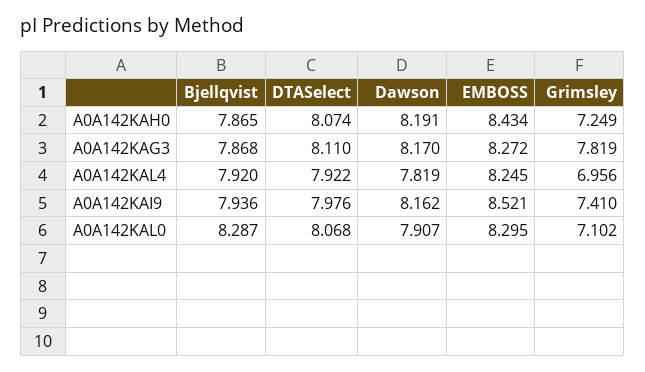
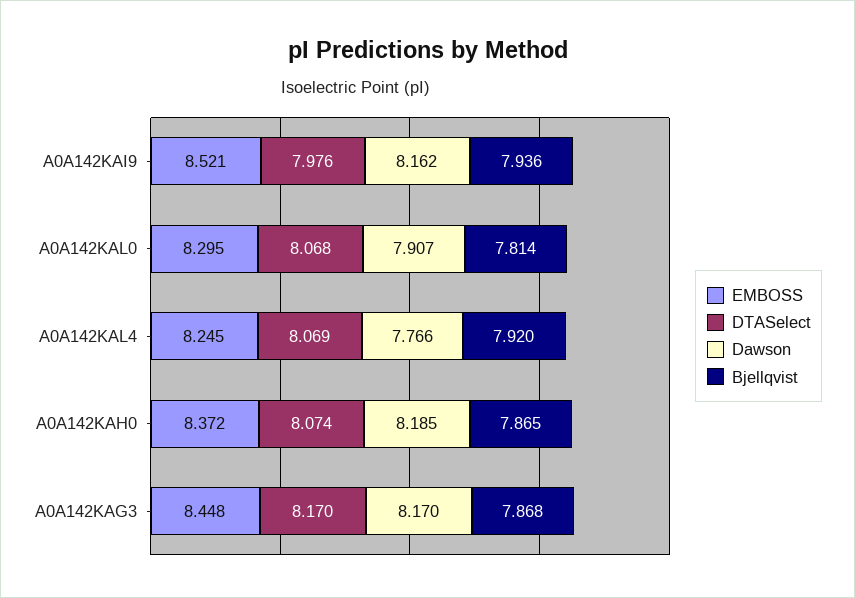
  {
    "Bjellqvist": {
      "A0A142KAH0": 7.865,
      "A0A142KAG3": 7.868,
      "A0A142KAL4": 7.92,
      "A0A142KAI9": 7.936,
-     "A0A142KAL0": 8.287
+     "A0A142KAL0": 7.814
    },
    "DTASelect": {
      "A0A142KAH0": 8.074,
-     "A0A142KAG3": 8.11,
+     "A0A142KAG3": 8.17,
-     "A0A142KAL4": 7.922,
+     "A0A142KAL4": 8.069,
      "A0A142KAI9": 7.976,
      "A0A142KAL0": 8.068
    },
    "Dawson": {
-     "A0A142KAH0": 8.191,
+     "A0A142KAH0": 8.185,
      "A0A142KAG3": 8.17,
-     "A0A142KAL4": 7.819,
+     "A0A142KAL4": 7.766,
      "A0A142KAI9": 8.162,
      "A0A142KAL0": 7.907
    },
    "EMBOSS": {
-     "A0A142KAH0": 8.434,
+     "A0A142KAH0": 8.372,
-     "A0A142KAG3": 8.272,
+     "A0A142KAG3": 8.448,
      "A0A142KAL4": 8.245,
      "A0A142KAI9": 8.521,
      "A0A142KAL0": 8.295
-   },
+   }
-   "Grimsley": {
-     "A0A142KAH0": 7.249,
-     "A0A142KAG3": 7.819,
-     "A0A142KAL4": 6.956,
-     "A0A142KAI9": 7.41,
-     "A0A142KAL0": 7.102
-   }
  }

